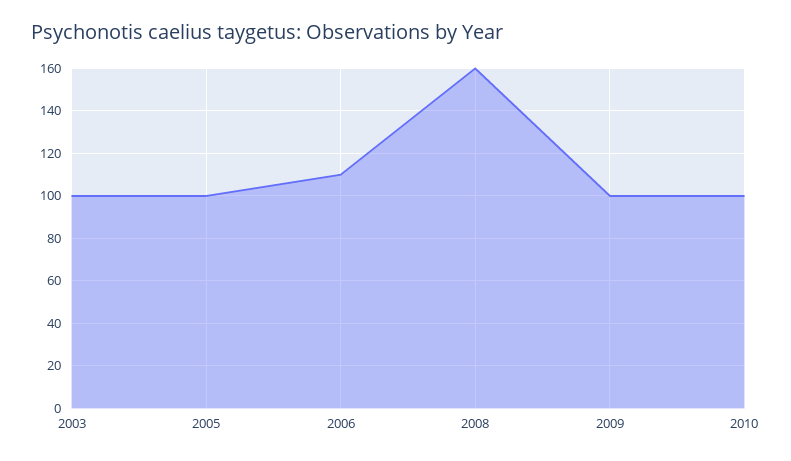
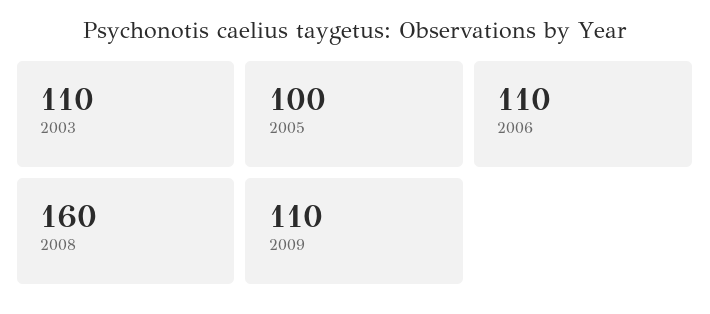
  {
-   "2003": 100,
+   "2003": 110,
    "2005": 100,
    "2006": 110,
    "2008": 160,
-   "2009": 100,
+   "2009": 110
-   "2010": 100
  }

